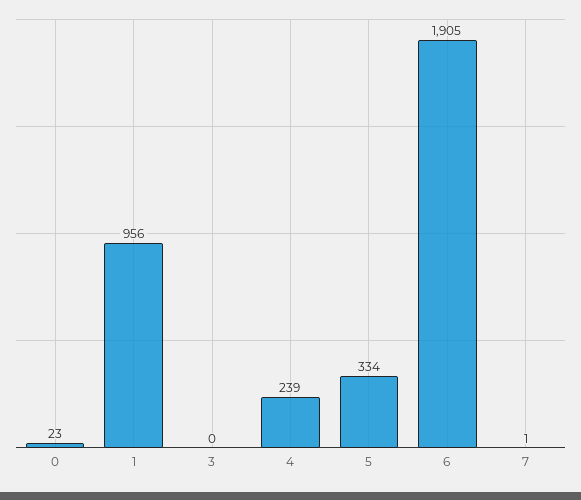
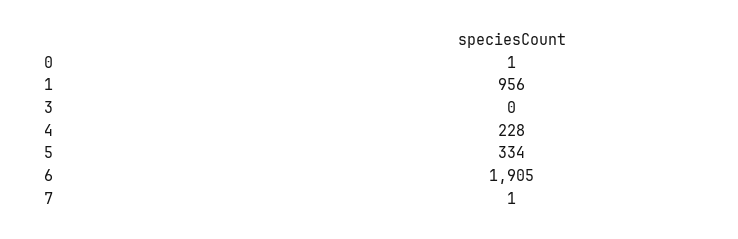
  {
-   "0": 23,
+   "0": 1,
    "1": 956,
    "3": 0,
-   "4": 239,
+   "4": 228,
    "5": 334,
    "6": 1905,
    "7": 1
  }

